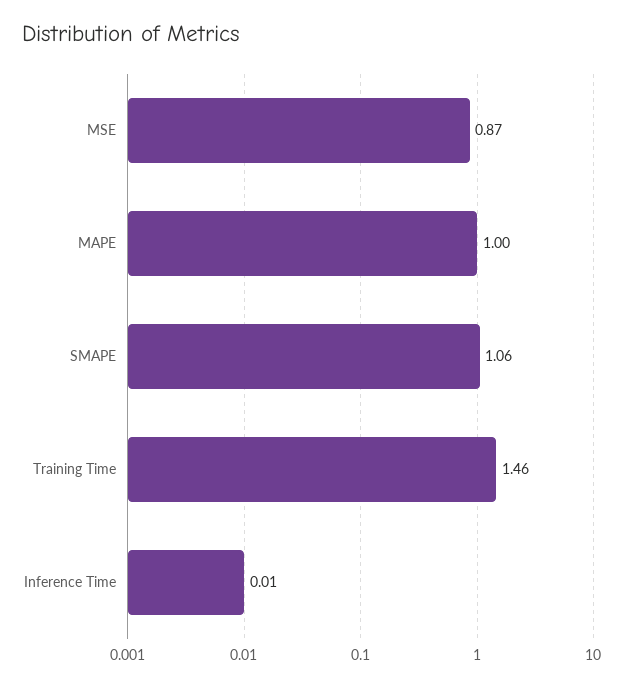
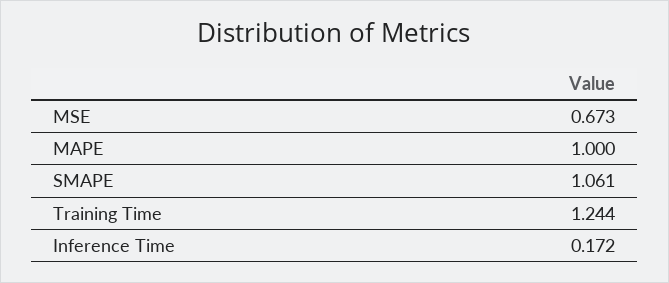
  {
-   "MSE": 0.87,
+   "MSE": 0.673,
    "MAPE": 1,
    "SMAPE": 1.061,
-   "Training Time": 1.46,
+   "Training Time": 1.244,
-   "Inference Time": 0.01
+   "Inference Time": 0.172
  }

